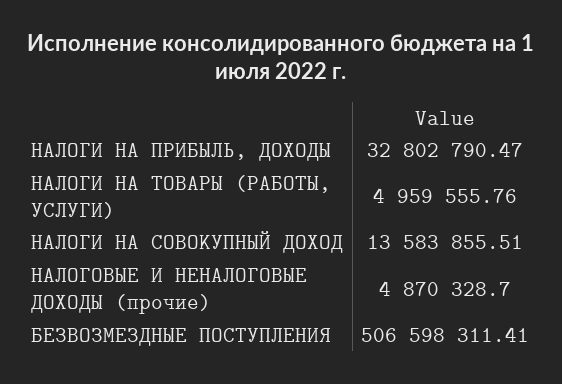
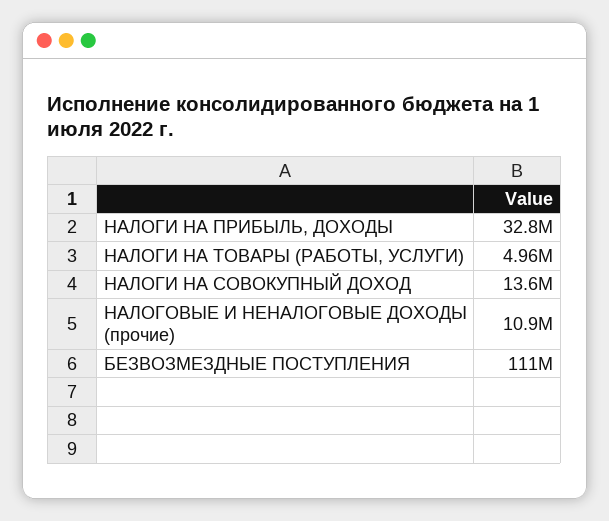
  {
    "НАЛОГИ НА ПРИБЫЛЬ, ДОХОДЫ": 32802790.47,
    "НАЛОГИ НА ТОВАРЫ (РАБОТЫ, УСЛУГИ)": 4959555.76,
    "НАЛОГИ НА СОВОКУПНЫЙ ДОХОД": 13583855.51,
-   "НАЛОГОВЫЕ И НЕНАЛОГОВЫЕ ДОХОДЫ (прочие)": 4870328.7,
+   "НАЛОГОВЫЕ И НЕНАЛОГОВЫЕ ДОХОДЫ (прочие)": 10900000,
-   "БЕЗВОЗМЕЗДНЫЕ ПОСТУПЛЕНИЯ": 506598311.41
+   "БЕЗВОЗМЕЗДНЫЕ ПОСТУПЛЕНИЯ": 111000000
  }

